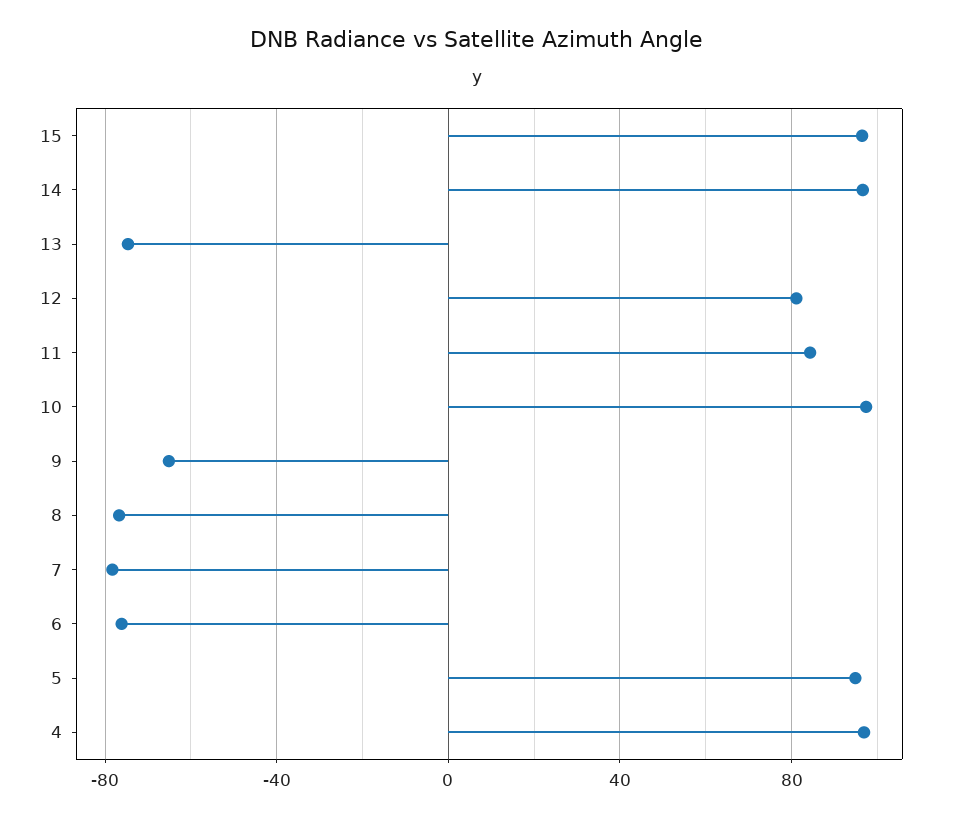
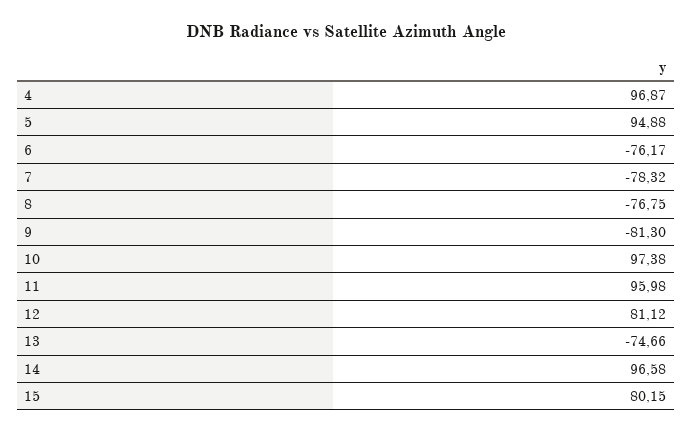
  {
-   "15": 95,
+   "15": 80.15,
    "14": 96.58,
    "13": -74.66,
    "12": 81.12,
-   "11": 85,
+   "11": 95.98,
    "10": 97.38,
-   "9": -65,
+   "9": -81.3,
    "8": -76.75,
    "7": -78.32,
    "6": -76.17,
    "5": 94.88,
    "4": 96.87
  }

